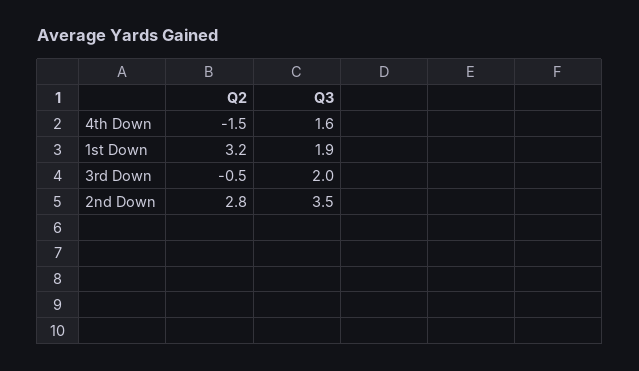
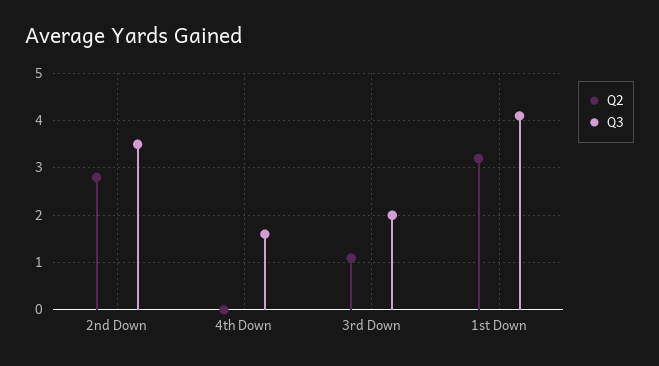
  {
    "Q2": {
-     "4th Down": -1.5,
+     "4th Down": 0,
      "1st Down": 3.2,
-     "3rd Down": -0.5,
+     "3rd Down": 1,
      "2nd Down": 2.8
    },
    "Q3": {
      "4th Down": 1.6,
-     "1st Down": 1.9,
+     "1st Down": 4,
      "3rd Down": 2,
      "2nd Down": 3.5
    }
  }

